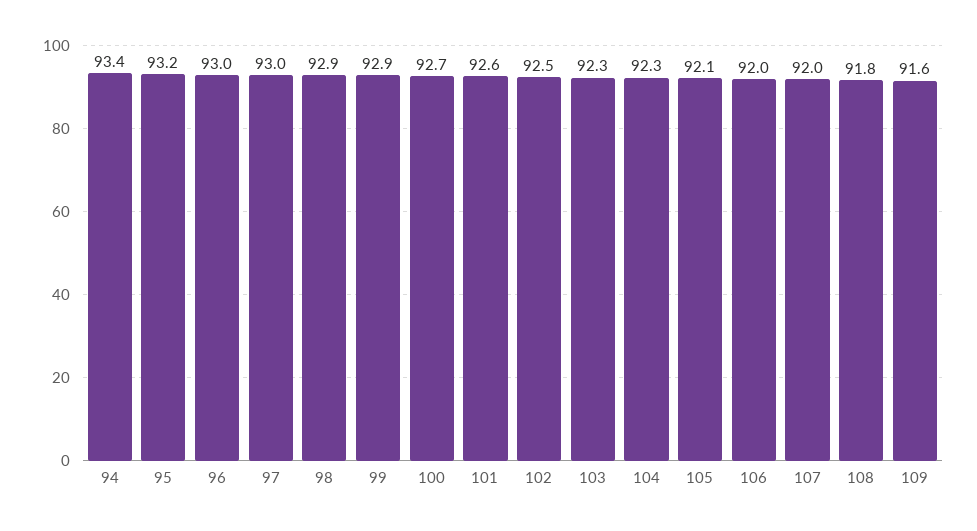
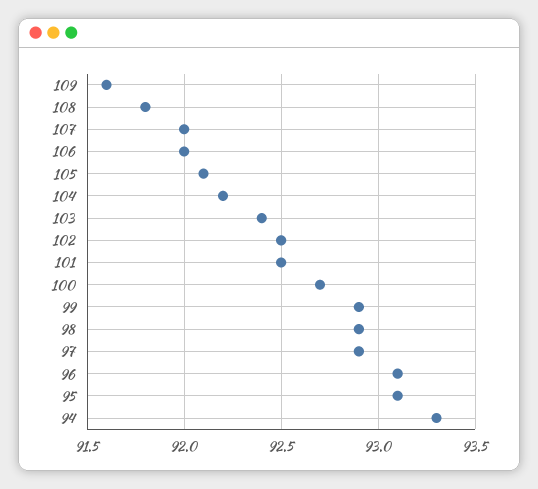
  {
-   "94": 93.4,
+   "94": 93.3,
-   "95": 93.2,
+   "95": 93.1,
-   "96": 93,
+   "96": 93.1,
-   "97": 93,
+   "97": 92.9,
    "98": 92.9,
    "99": 92.9,
    "100": 92.7,
-   "101": 92.6,
+   "101": 92.5,
    "102": 92.5,
-   "103": 92.3,
+   "103": 92.4,
-   "104": 92.3,
+   "104": 92.2,
    "105": 92.1,
    "106": 92,
    "107": 92,
    "108": 91.8,
    "109": 91.6
  }

